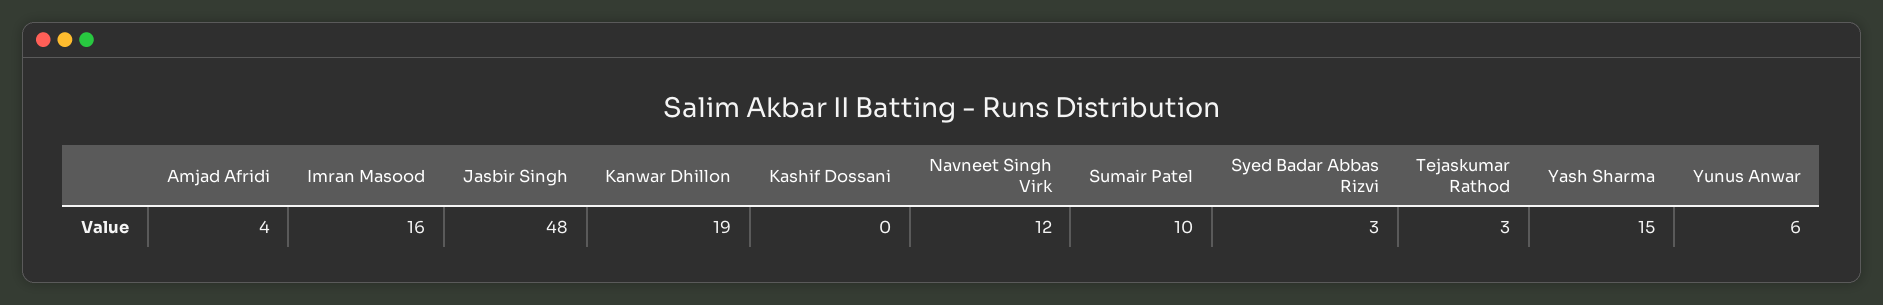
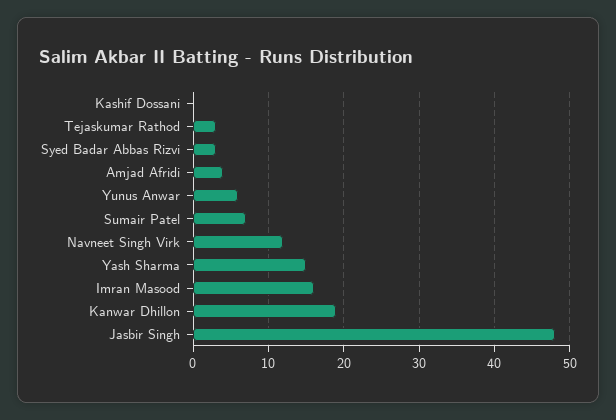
  {
    "Amjad Afridi": 4,
    "Imran Masood": 16,
    "Jasbir Singh": 48,
    "Kanwar Dhillon": 19,
    "Kashif Dossani": 0,
    "Navneet Singh Virk": 12,
-   "Sumair Patel": 10,
+   "Sumair Patel": 7,
    "Syed Badar Abbas Rizvi": 3,
    "Tejaskumar Rathod": 3,
    "Yash Sharma": 15,
    "Yunus Anwar": 6
  }

